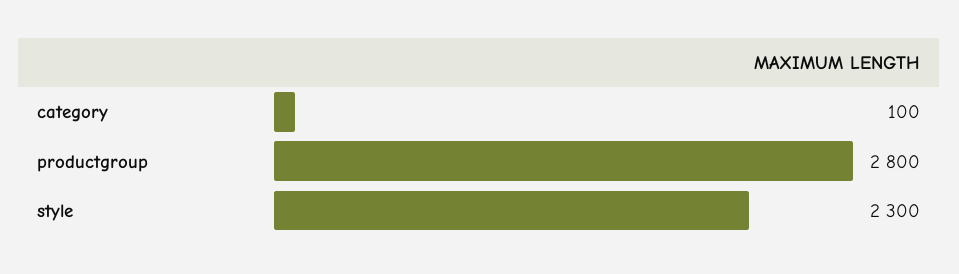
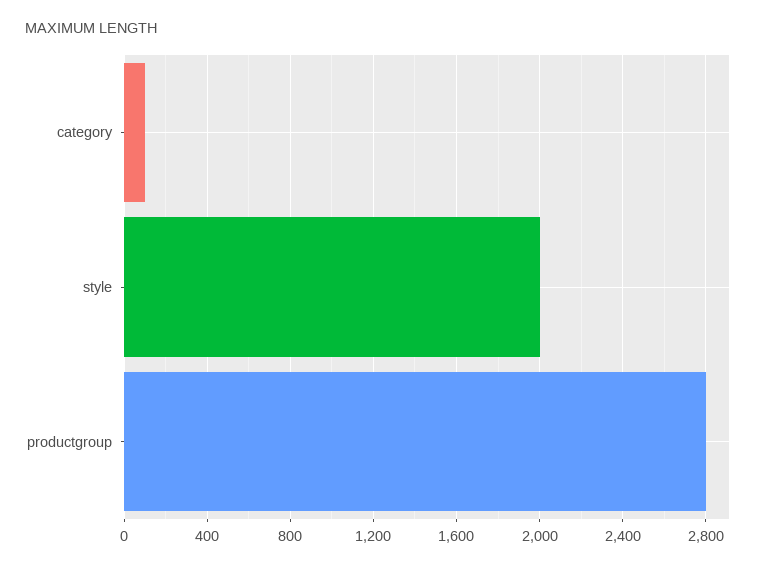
  {
    "category": 100,
    "productgroup": 2800,
-   "style": 2300
+   "style": 2000
  }

